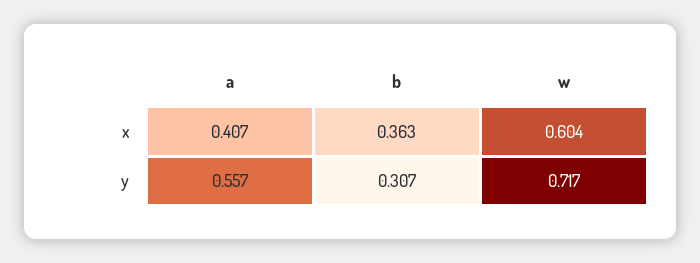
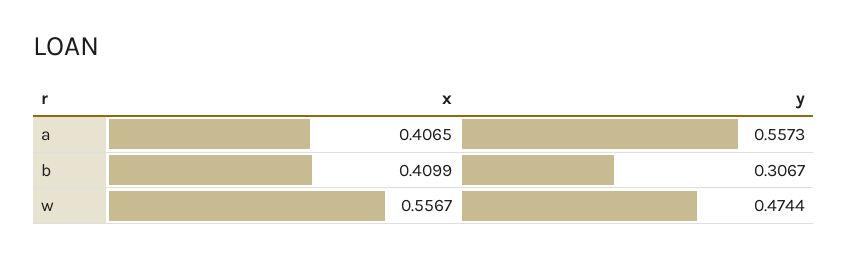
  {
    "a": {
      "x": 0.4065,
      "y": 0.5573
    },
    "b": {
-     "x": 0.363,
+     "x": 0.4099,
      "y": 0.3067
    },
    "w": {
-     "x": 0.604,
+     "x": 0.5567,
-     "y": 0.717
+     "y": 0.4744
    }
  }

